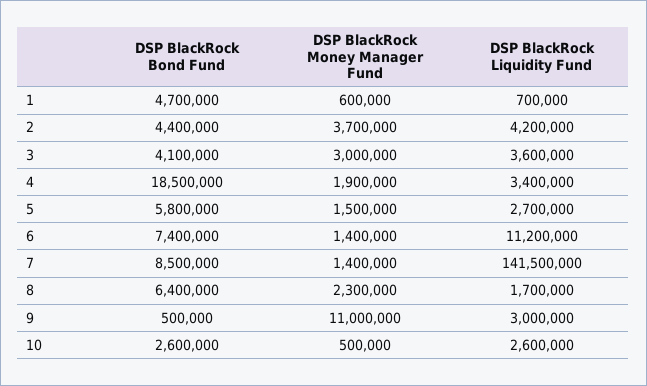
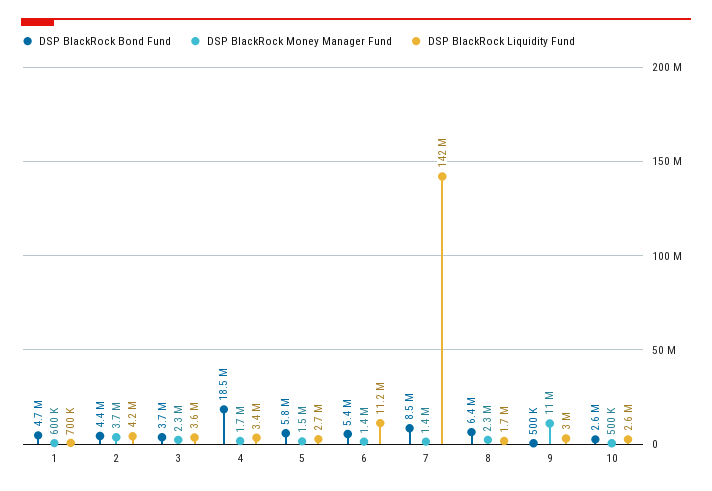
  {
    "DSP BlackRock Bond Fund": {
      "1": 4700000,
      "2": 4400000,
-     "3": 4100000,
+     "3": 3700000,
      "4": 18500000,
      "5": 5800000,
-     "6": 7400000,
+     "6": 5400000,
      "7": 8500000,
      "8": 6400000,
      "9": 500000,
      "10": 2600000
    },
    "DSP BlackRock Money Manager Fund": {
      "1": 600000,
      "2": 3700000,
-     "3": 3000000,
+     "3": 2300000,
-     "4": 1900000,
+     "4": 1700000,
      "5": 1500000,
      "6": 1400000,
      "7": 1400000,
      "8": 2300000,
      "9": 11000000,
      "10": 500000
    },
    "DSP BlackRock Liquidity Fund": {
      "1": 700000,
      "2": 4200000,
      "3": 3600000,
      "4": 3400000,
      "5": 2700000,
      "6": 11200000,
      "7": 141500000,
      "8": 1700000,
      "9": 3000000,
      "10": 2600000
    }
  }

